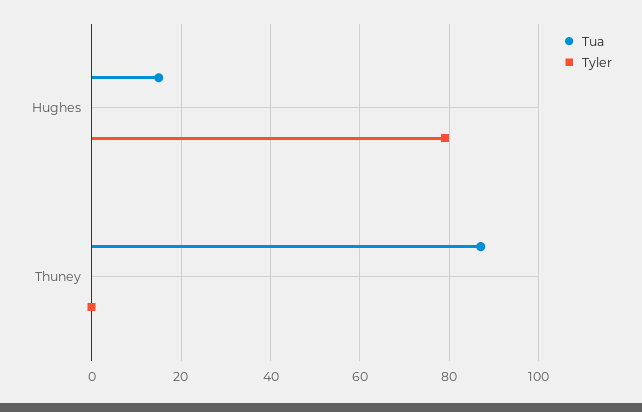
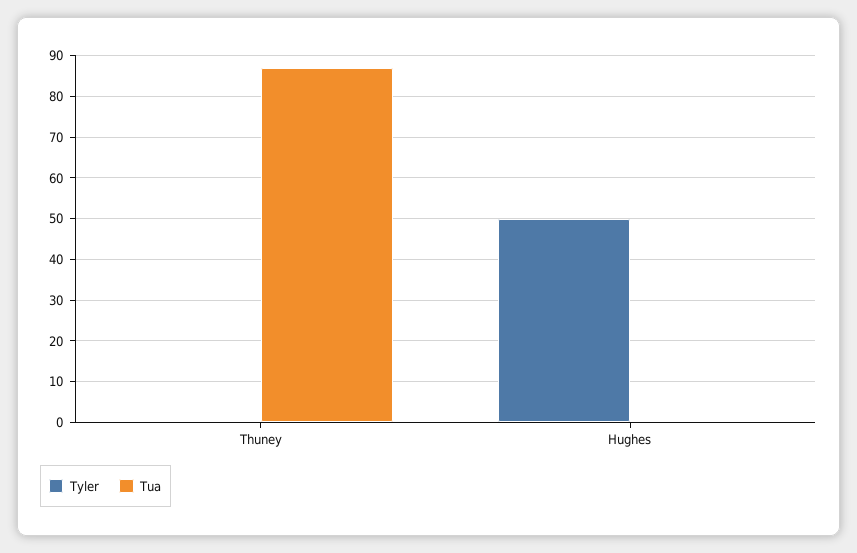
  {
    "Tua": {
-     "Hughes": 15,
+     "Hughes": 0,
      "Thuney": 85
    },
    "Tyler": {
-     "Hughes": 80,
+     "Hughes": 50,
      "Thuney": 0
    }
  }

